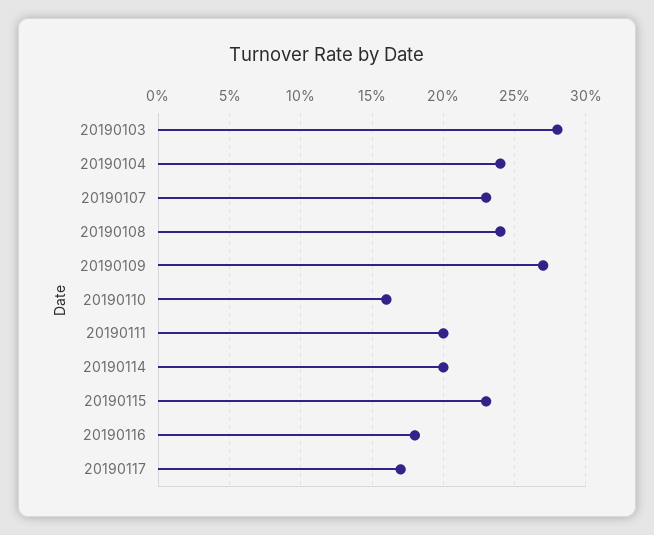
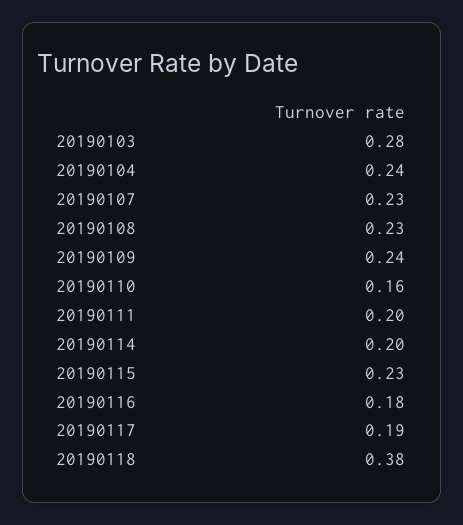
  {
    "20190103": 0.28,
    "20190104": 0.24,
    "20190107": 0.23,
-   "20190108": 0.24,
+   "20190108": 0.23,
-   "20190109": 0.27,
+   "20190109": 0.24,
    "20190110": 0.16,
    "20190111": 0.2,
    "20190114": 0.2,
    "20190115": 0.23,
    "20190116": 0.18,
-   "20190117": 0.17
+   "20190117": 0.19,
+   "20190118": 0.38
  }

